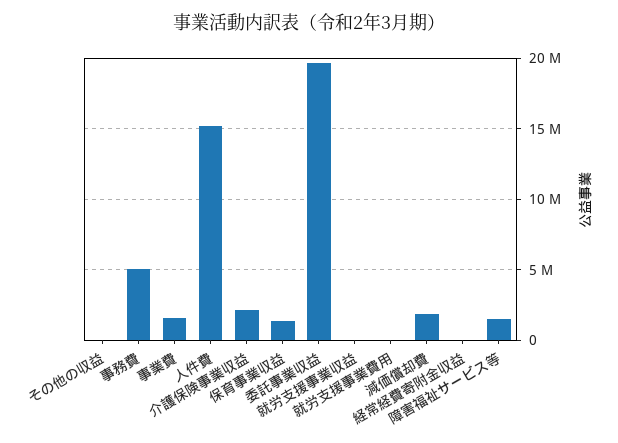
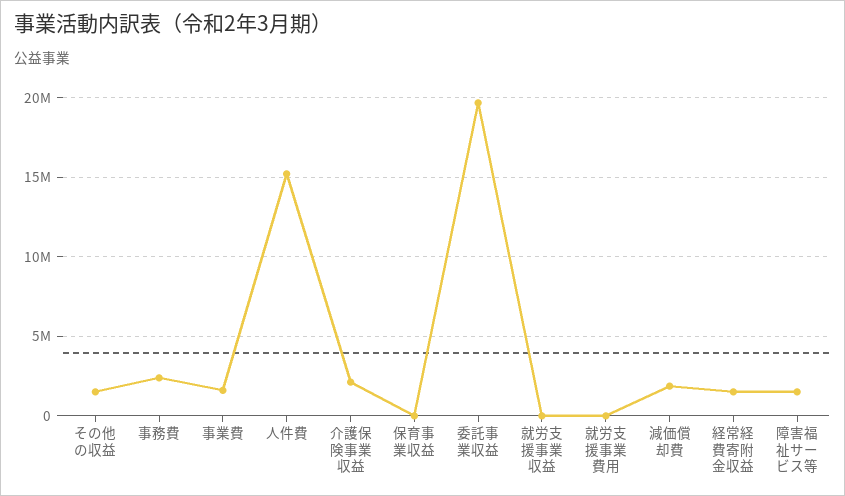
  {
-   "その他の収益": 0,
+   "その他の収益": 1500000,
-   "事務費": 5000000,
+   "事務費": 2500000,
    "事業費": 1500000,
    "人件費": 15000000,
    "介護保険事業収益": 2000000,
-   "保育事業収益": 1500000,
+   "保育事業収益": 0,
    "委託事業収益": 19500000,
    "就労支援事業収益": 0,
    "就労支援事業費用": 0,
    "減価償却費": 2000000,
-   "経常経費寄附金収益": 0,
+   "経常経費寄附金収益": 1500000,
    "障害福祉サービス等": 1500000
  }

